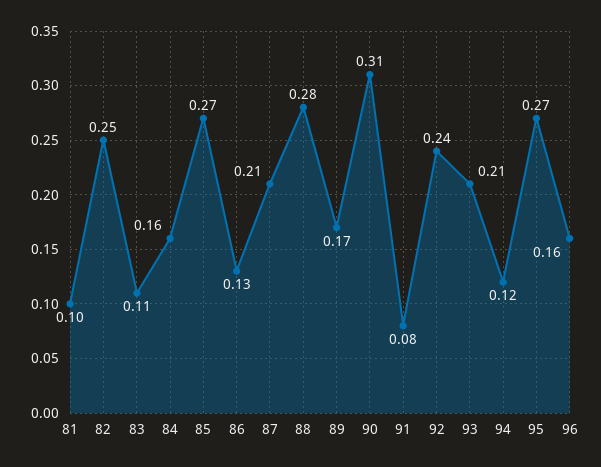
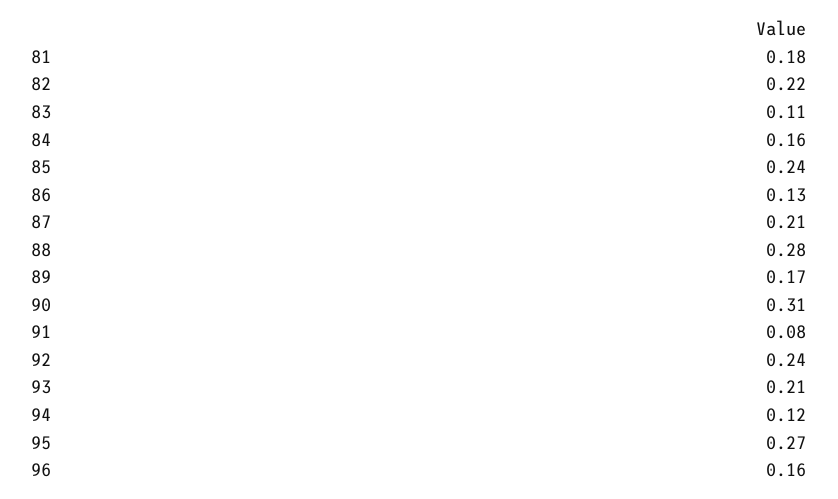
  {
-   "81": 0.1,
+   "81": 0.18,
-   "82": 0.25,
+   "82": 0.22,
    "83": 0.11,
    "84": 0.16,
-   "85": 0.27,
+   "85": 0.24,
    "86": 0.13,
    "87": 0.21,
    "88": 0.28,
    "89": 0.17,
    "90": 0.31,
    "91": 0.08,
    "92": 0.24,
    "93": 0.21,
    "94": 0.12,
    "95": 0.27,
    "96": 0.16
  }

